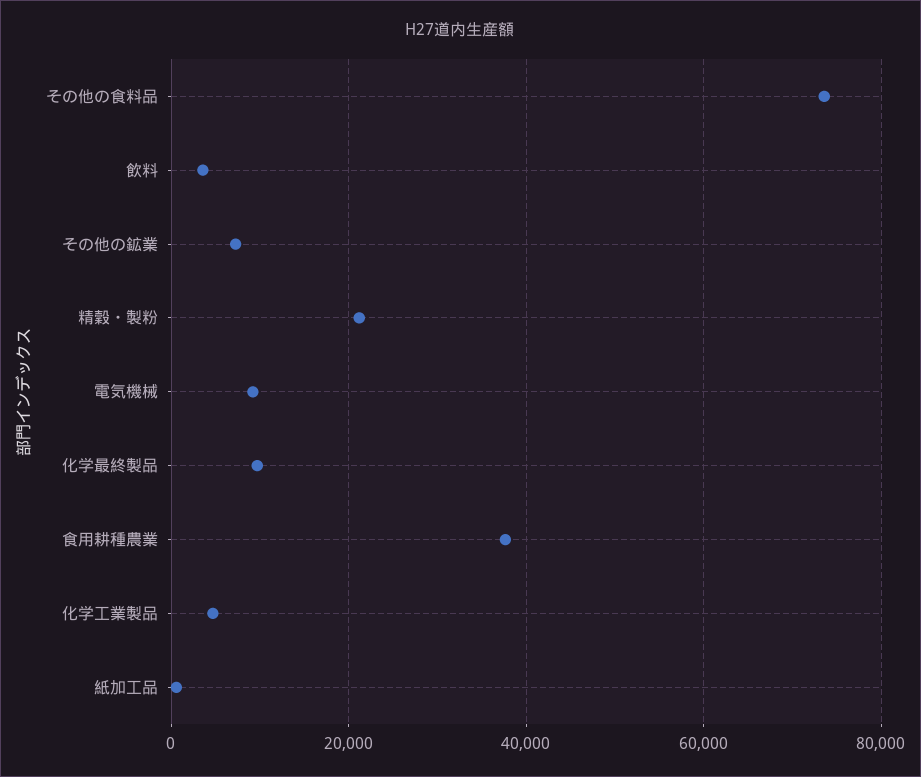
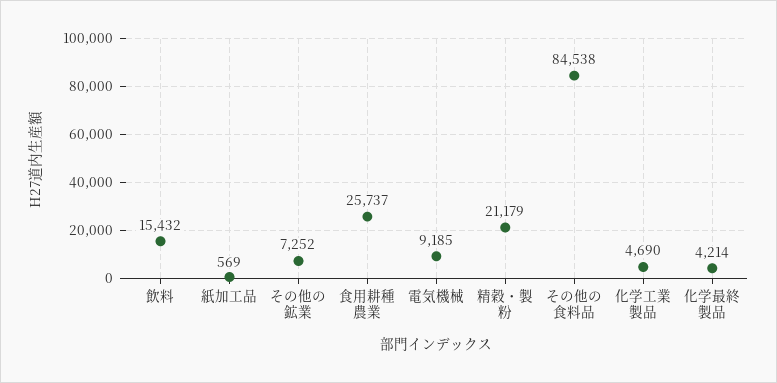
  {
-   "その他の食料品": 74000,
+   "その他の食料品": 84538,
-   "飲料": 4000,
+   "飲料": 15432,
    "その他の鉱業": 7252,
    "精穀・製粉": 21179,
    "電気機械": 9185,
-   "化学最終製品": 10000,
+   "化学最終製品": 4214,
-   "食用耕種農業": 38000,
+   "食用耕種農業": 25737,
    "化学工業製品": 4690,
    "紙加工品": 569
  }

